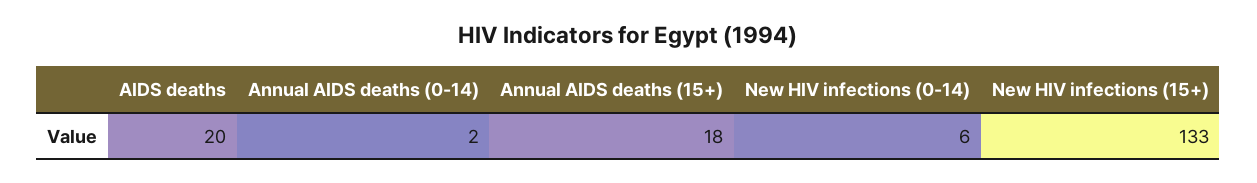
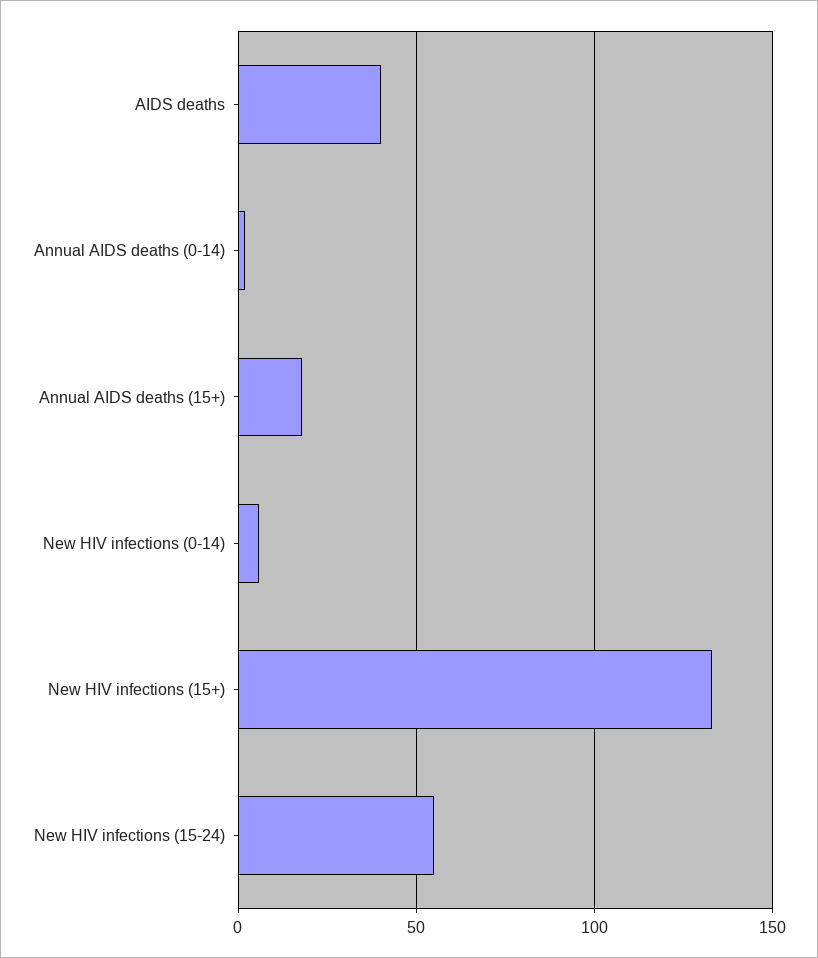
  {
-   "AIDS deaths": 20,
+   "AIDS deaths": 40,
    "Annual AIDS deaths (0-14)": 2,
    "Annual AIDS deaths (15+)": 18,
    "New HIV infections (0-14)": 6,
-   "New HIV infections (15+)": 133
+   "New HIV infections (15+)": 133,
+   "New HIV infections (15-24)": 55
  }

